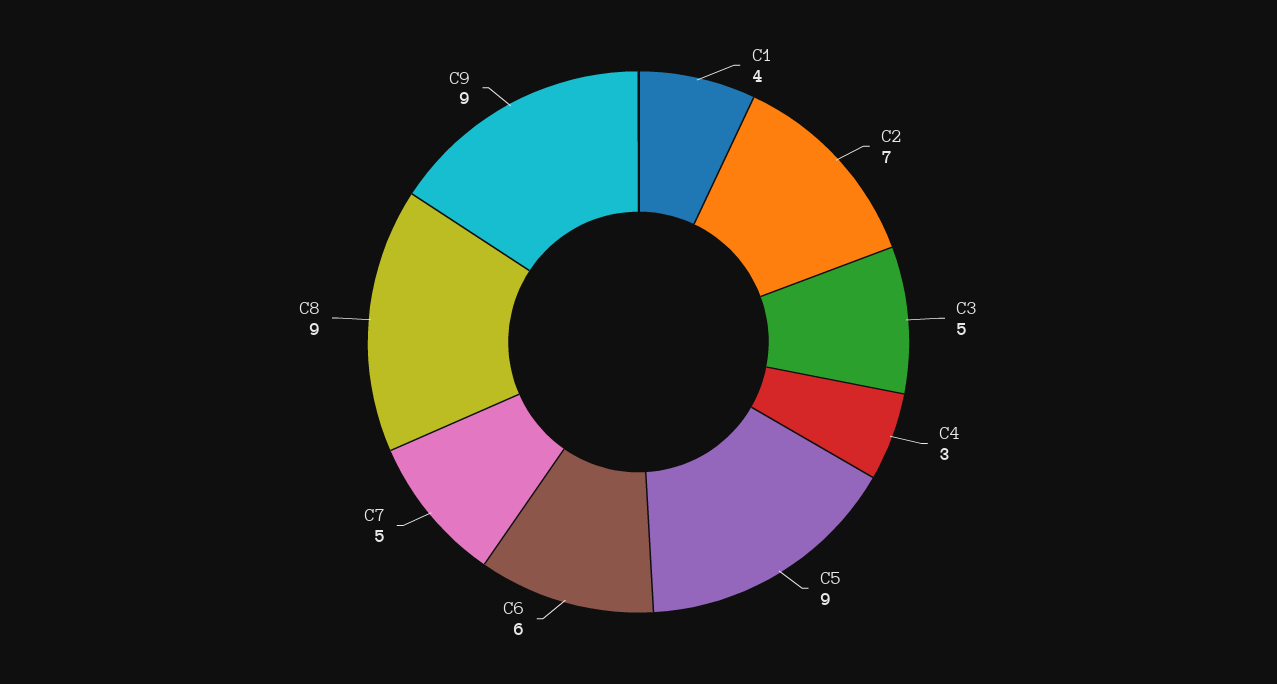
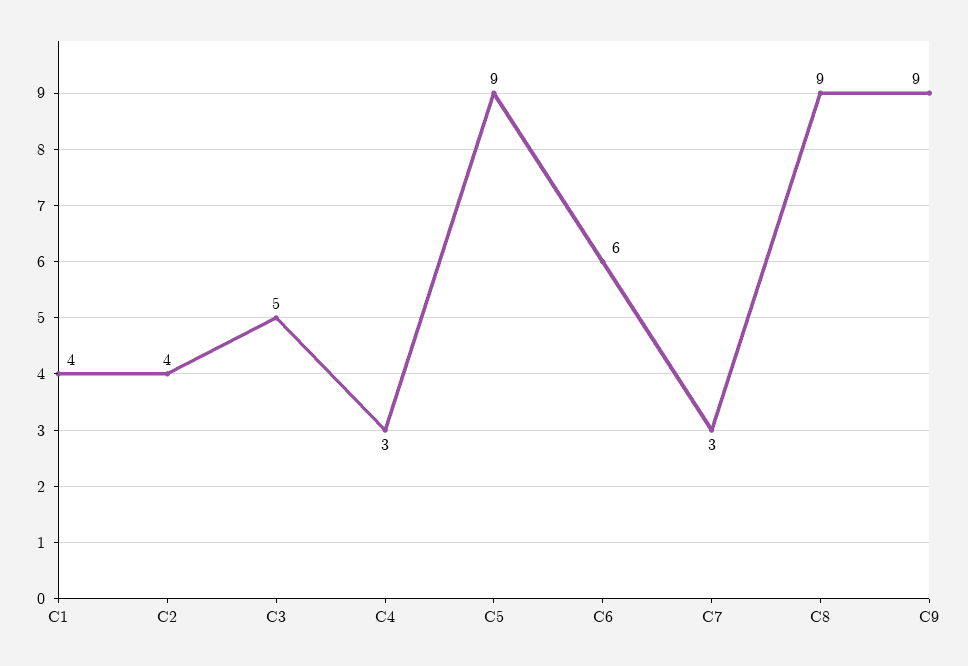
  {
    "C1": 4,
-   "C2": 7,
+   "C2": 4,
    "C3": 5,
    "C4": 3,
    "C5": 9,
    "C6": 6,
-   "C7": 5,
+   "C7": 3,
    "C8": 9,
    "C9": 9
  }

